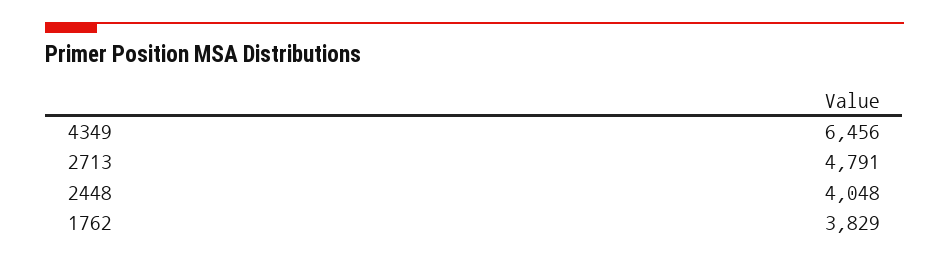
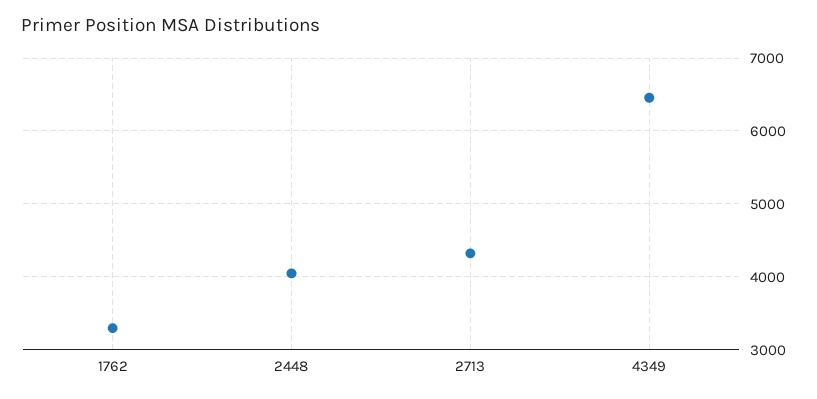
  {
    "4349": 6456,
-   "2713": 4791,
+   "2713": 4300,
    "2448": 4048,
-   "1762": 3829
+   "1762": 3300
  }

